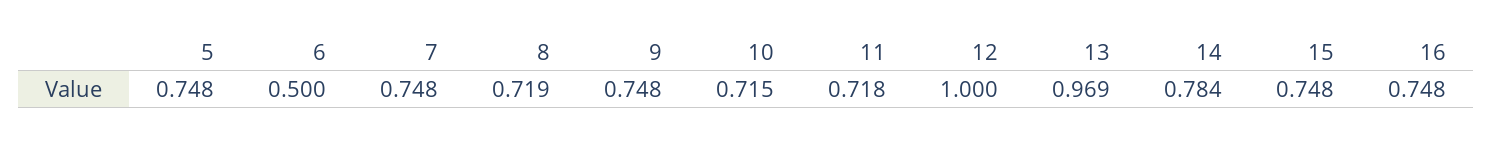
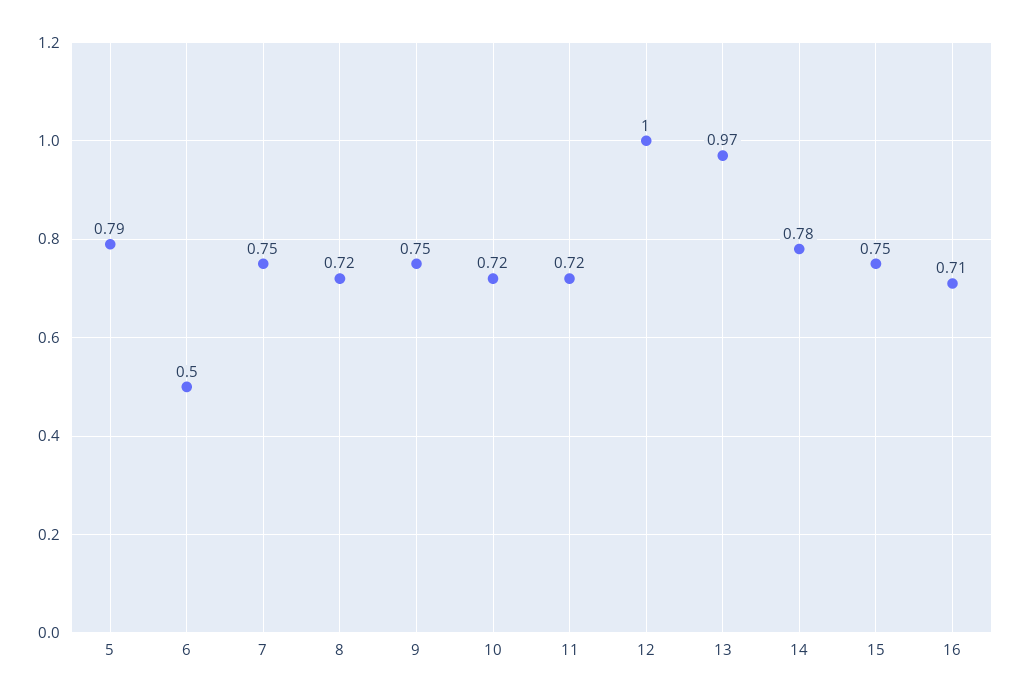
  {
-   "5": 0.748,
+   "5": 0.79,
    "6": 0.5,
    "7": 0.748,
    "8": 0.719,
    "9": 0.748,
    "10": 0.715,
    "11": 0.718,
    "12": 1,
    "13": 0.969,
    "14": 0.784,
    "15": 0.748,
-   "16": 0.748
+   "16": 0.71
  }

